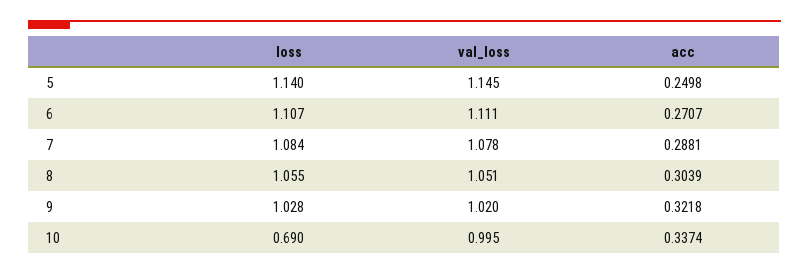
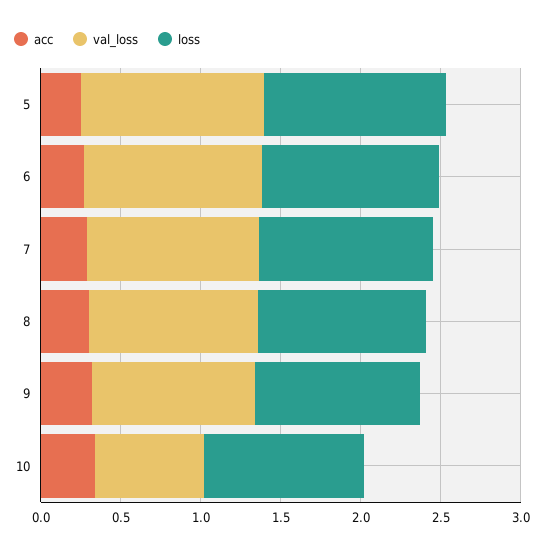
  {
    "loss": {
      "5": 1.14,
      "6": 1.107,
      "7": 1.084,
      "8": 1.055,
      "9": 1.028,
-     "10": 0.69
+     "10": 1
    },
    "val_loss": {
      "5": 1.145,
      "6": 1.111,
      "7": 1.078,
      "8": 1.051,
      "9": 1.02,
-     "10": 0.995
+     "10": 0.7
    },
    "acc": {
      "5": 0.2498,
      "6": 0.2707,
      "7": 0.2881,
      "8": 0.3039,
      "9": 0.3218,
      "10": 0.3374
    }
  }

